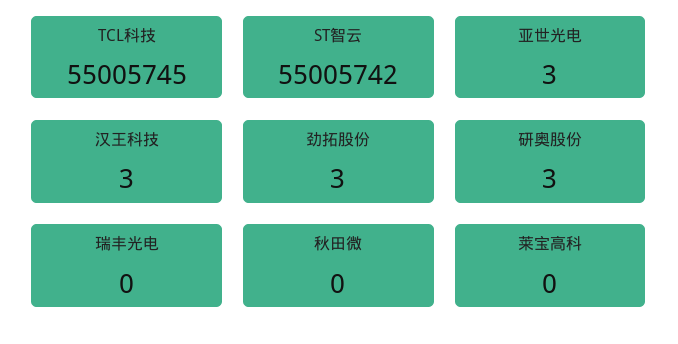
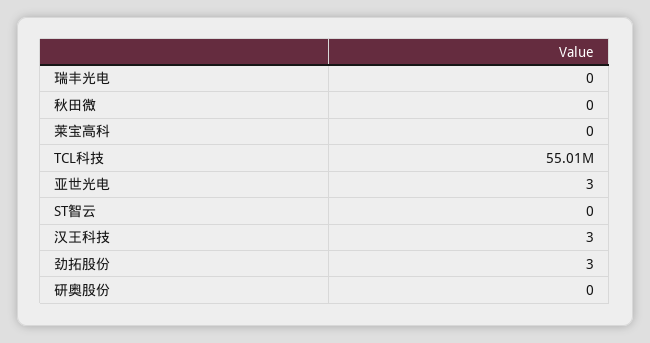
  {
    "TCL科技": 55005745,
-   "ST智云": 55005742,
+   "ST智云": 0,
    "亚世光电": 3,
    "汉王科技": 3,
    "劲拓股份": 3,
-   "研奥股份": 3,
+   "研奥股份": 0,
    "瑞丰光电": 0,
    "秋田微": 0,
    "莱宝高科": 0
  }

